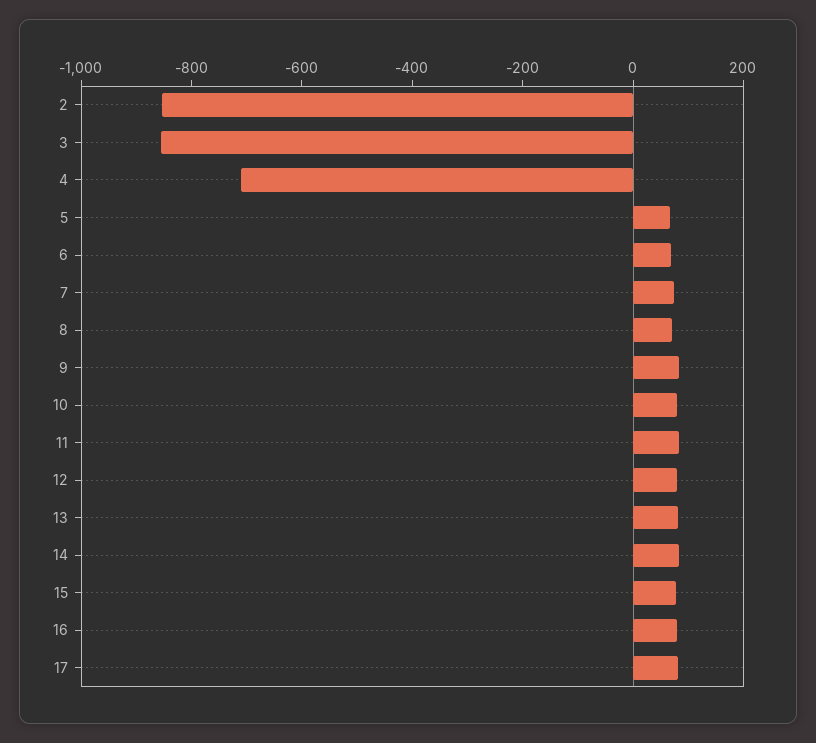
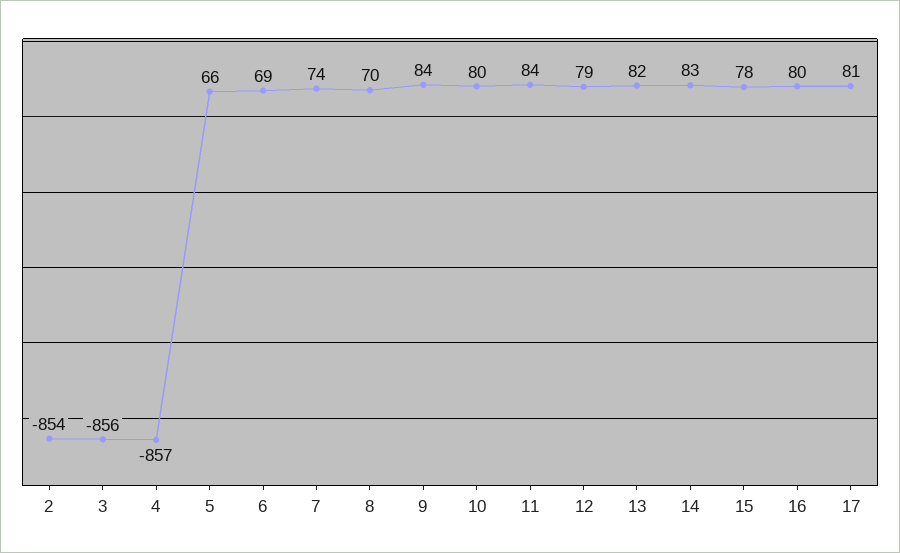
  {
    "2": -854,
    "3": -856,
-   "4": -700,
+   "4": -857,
    "5": 66,
    "6": 69,
    "7": 74,
    "8": 70,
    "9": 84,
    "10": 80,
    "11": 84,
    "12": 79,
    "13": 82,
    "14": 83,
    "15": 78,
    "16": 80,
    "17": 81
  }

